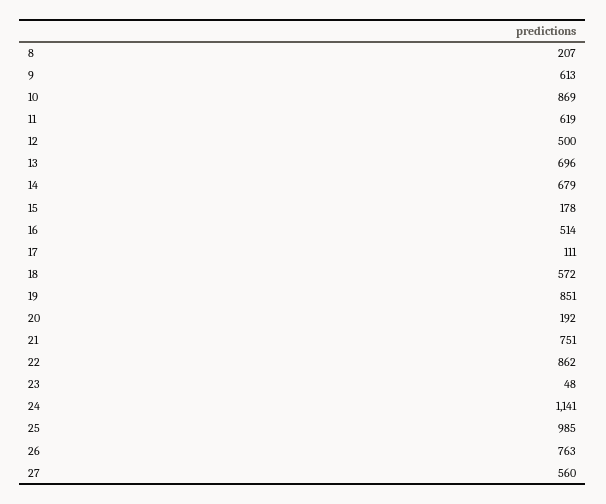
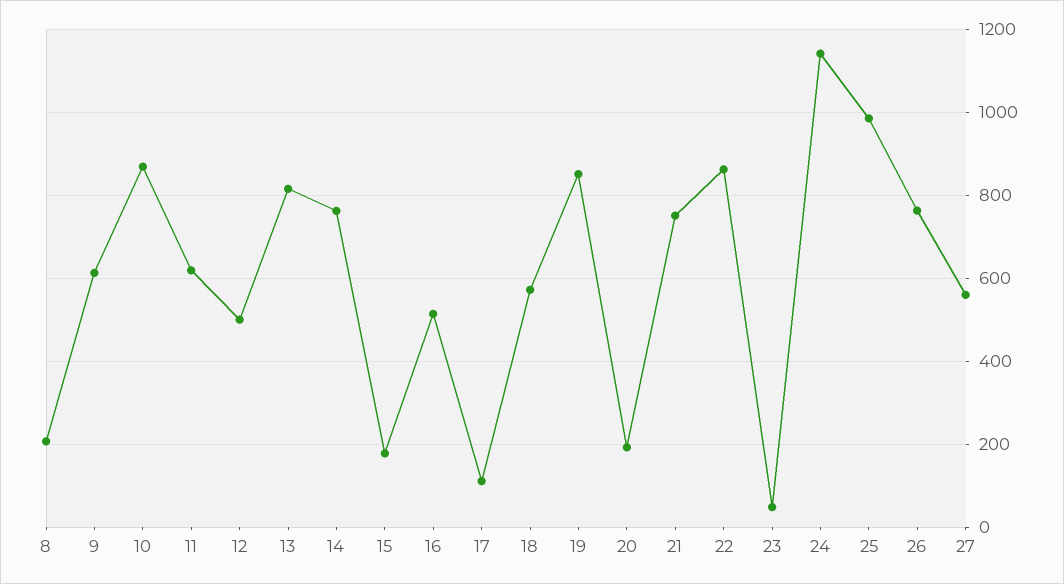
  {
    "8": 207,
    "9": 613,
    "10": 869,
    "11": 619,
    "12": 500,
-   "13": 696,
+   "13": 820,
-   "14": 679,
+   "14": 760,
    "15": 178,
    "16": 514,
    "17": 111,
    "18": 572,
    "19": 851,
    "20": 192,
    "21": 751,
    "22": 862,
    "23": 48,
    "24": 1141,
    "25": 985,
    "26": 763,
    "27": 560
  }

